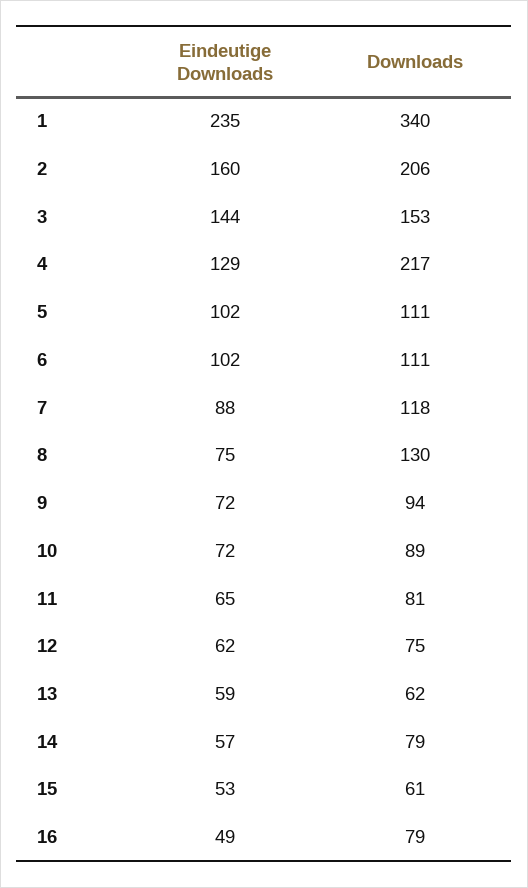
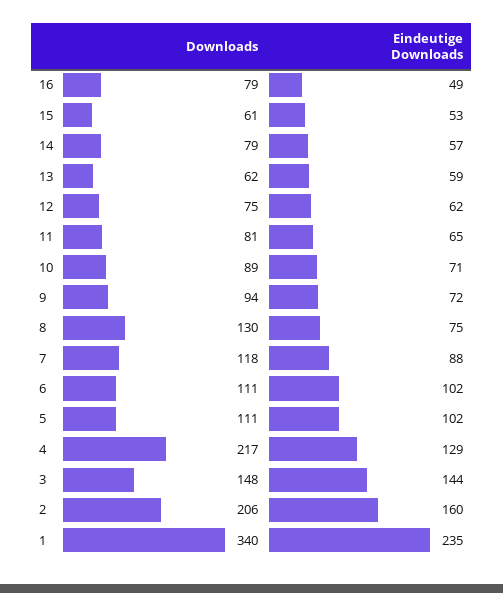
  {
    "Eindeutige Downloads": {
      "1": 235,
      "2": 160,
      "3": 144,
      "4": 129,
      "5": 102,
      "6": 102,
      "7": 88,
      "8": 75,
      "9": 72,
-     "10": 72,
+     "10": 71,
      "11": 65,
      "12": 62,
      "13": 59,
      "14": 57,
      "15": 53,
      "16": 49
    },
    "Downloads": {
      "1": 340,
      "2": 206,
-     "3": 153,
+     "3": 148,
      "4": 217,
      "5": 111,
      "6": 111,
      "7": 118,
      "8": 130,
      "9": 94,
      "10": 89,
      "11": 81,
      "12": 75,
      "13": 62,
      "14": 79,
      "15": 61,
      "16": 79
    }
  }

